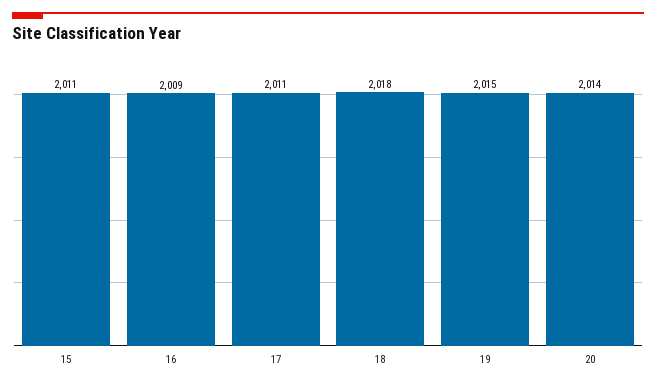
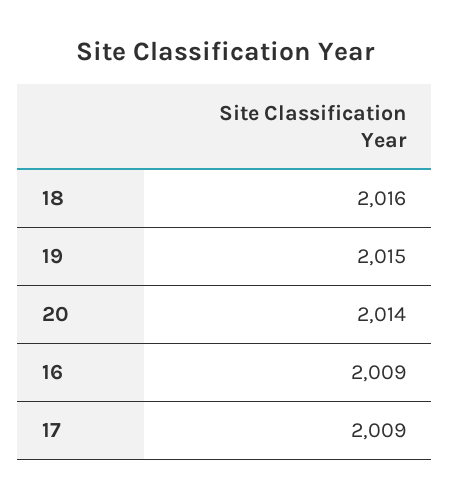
  {
-   "15": 2011,
    "16": 2009,
-   "17": 2011,
+   "17": 2009,
-   "18": 2018,
+   "18": 2016,
    "19": 2015,
    "20": 2014
  }

